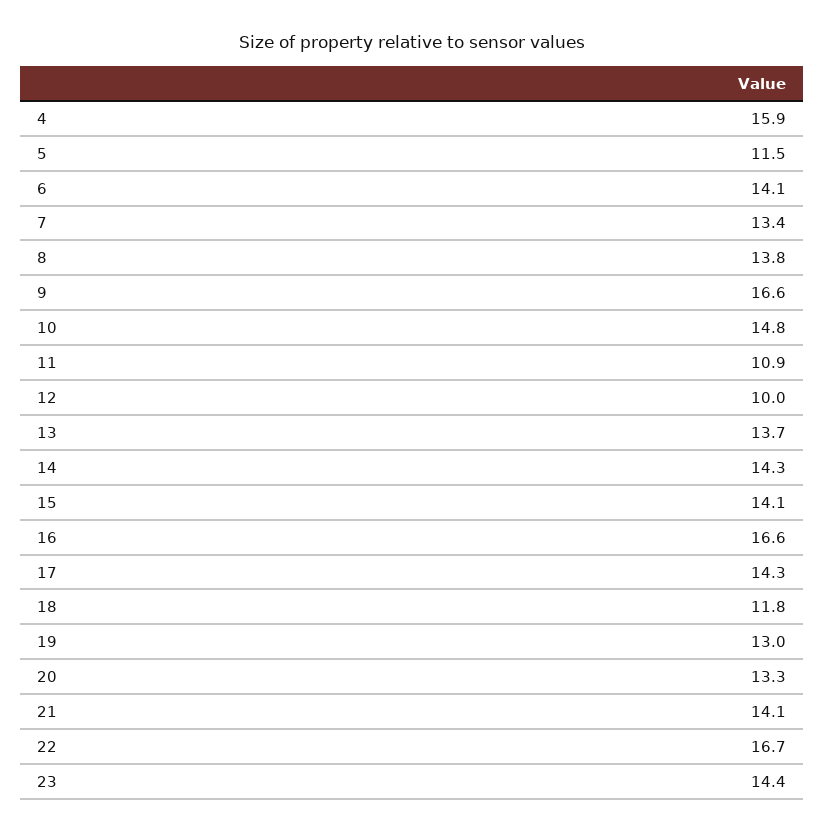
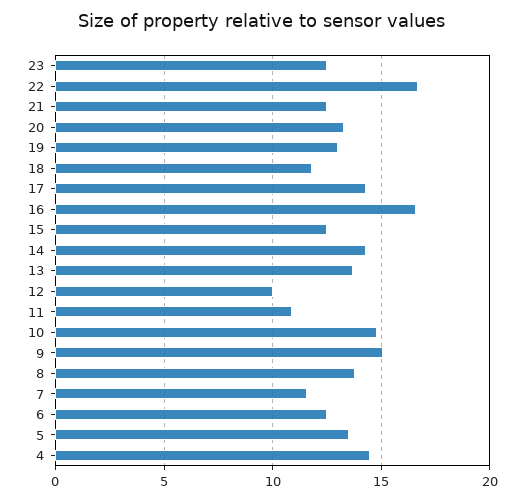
  {
-   "4": 15.9,
+   "4": 14.5,
-   "5": 11.5,
+   "5": 13.5,
-   "6": 14.1,
+   "6": 12.5,
-   "7": 13.4,
+   "7": 11.5,
    "8": 13.8,
-   "9": 16.6,
+   "9": 15,
    "10": 14.8,
    "11": 10.9,
    "12": 10,
    "13": 13.7,
    "14": 14.3,
-   "15": 14.1,
+   "15": 12.5,
    "16": 16.6,
    "17": 14.3,
    "18": 11.8,
    "19": 13,
    "20": 13.3,
-   "21": 14.1,
+   "21": 12.5,
    "22": 16.7,
-   "23": 14.4
+   "23": 12.5
  }

